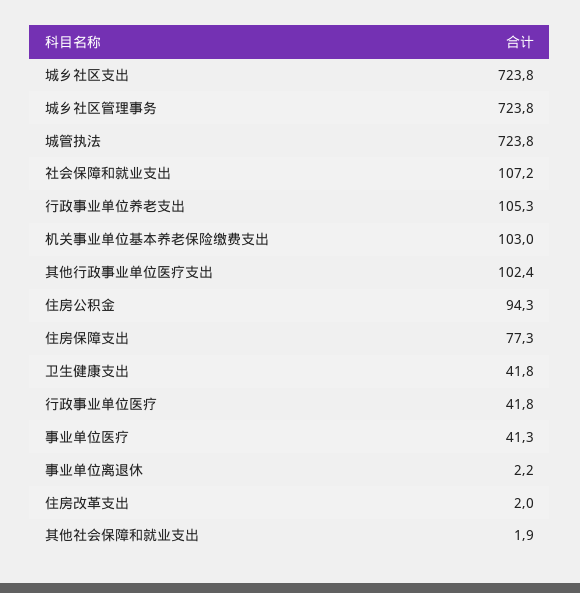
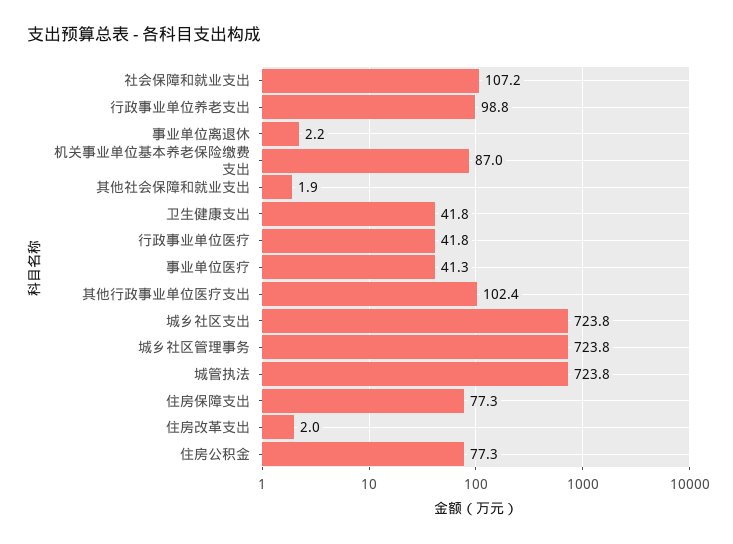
  {
    "城乡社区支出": 723.8,
    "城乡社区管理事务": 723.8,
    "城管执法": 723.8,
    "社会保障和就业支出": 107.2,
-   "行政事业单位养老支出": 105.3,
+   "行政事业单位养老支出": 98.8,
-   "机关事业单位基本养老保险缴费支出": 103,
+   "机关事业单位基本养老保险缴费支出": 87,
    "其他行政事业单位医疗支出": 102.4,
-   "住房公积金": 94.3,
+   "住房公积金": 77.3,
    "住房保障支出": 77.3,
    "卫生健康支出": 41.8,
    "行政事业单位医疗": 41.8,
    "事业单位医疗": 41.3,
    "事业单位离退休": 2.2,
    "住房改革支出": 2,
    "其他社会保障和就业支出": 1.9
  }

